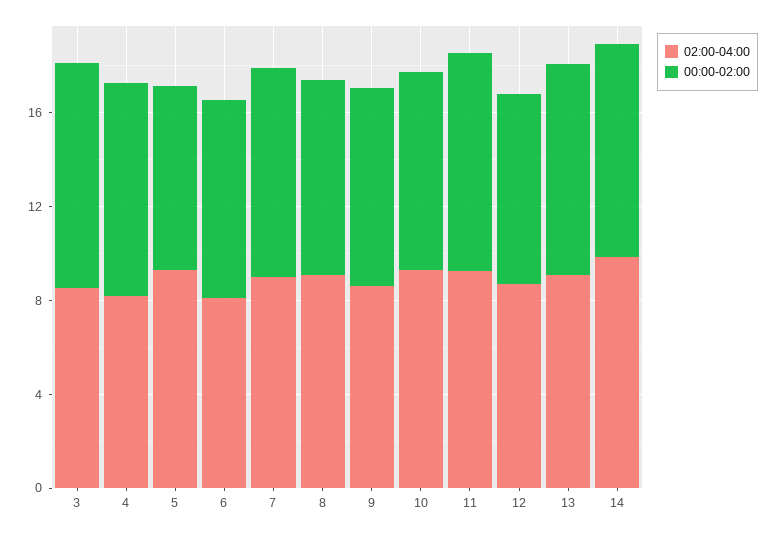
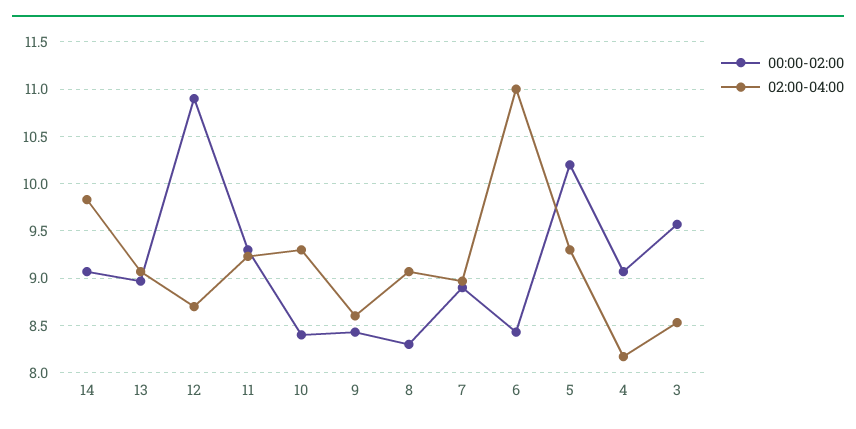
  {
    "02:00-04:00": {
      "3": 8.5,
      "4": 8.2,
      "5": 9.3,
-     "6": 8,
+     "6": 11,
      "7": 9,
      "8": 9.1,
      "9": 8.6,
      "10": 9.3,
      "11": 9.2,
      "12": 8.7,
      "13": 9.1,
      "14": 9.8
    },
    "00:00-02:00": {
      "3": 9.6,
      "4": 9.1,
-     "5": 8,
+     "5": 10.2,
      "6": 8.4,
      "7": 8.9,
      "8": 8.3,
      "9": 8.4,
      "10": 8.4,
      "11": 9.3,
-     "12": 8,
+     "12": 10.9,
      "13": 9,
      "14": 9.1
    }
  }

